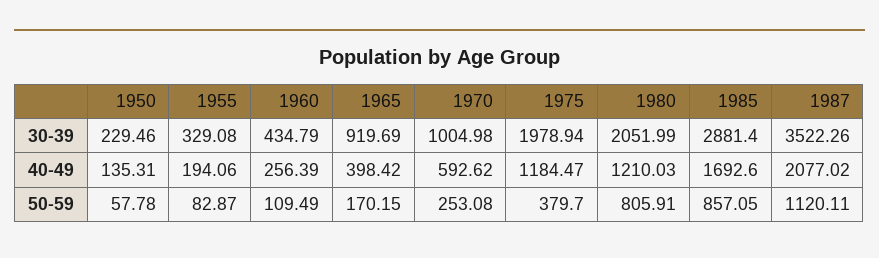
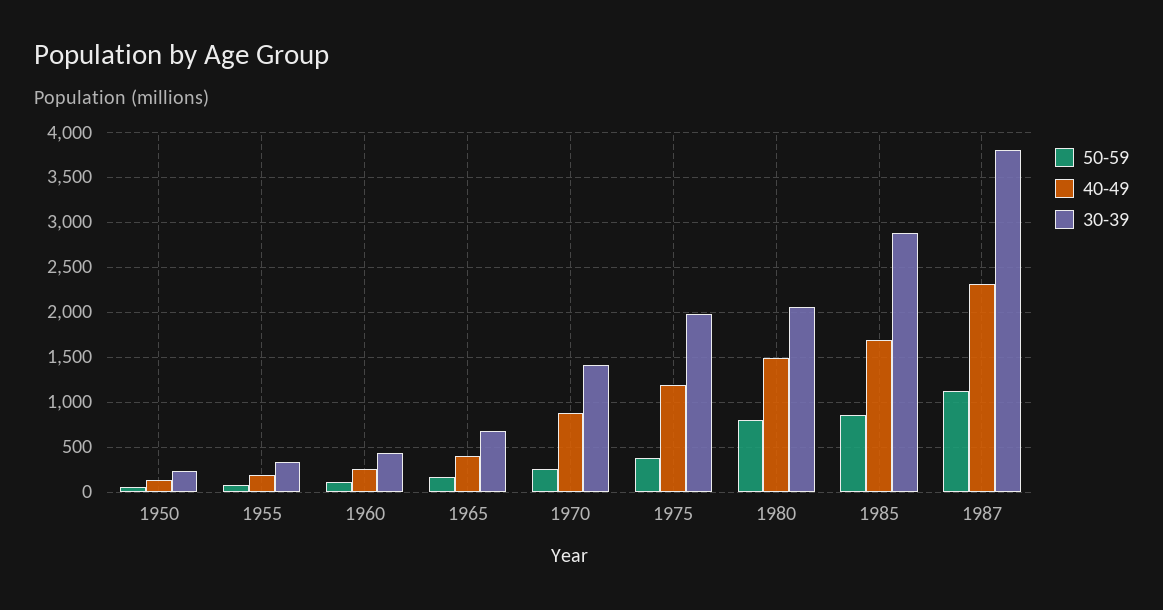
  {
    "30-39": {
      "1950": 229.46,
      "1955": 329.08,
      "1960": 434.79,
-     "1965": 919.69,
+     "1965": 700,
-     "1970": 1004.98,
+     "1970": 1400,
      "1975": 1978.94,
      "1980": 2051.99,
      "1985": 2881.4,
-     "1987": 3522.26
+     "1987": 3800
    },
    "40-49": {
      "1950": 135.31,
      "1955": 194.06,
      "1960": 256.39,
      "1965": 398.42,
-     "1970": 592.62,
+     "1970": 900,
      "1975": 1184.47,
-     "1980": 1210.03,
+     "1980": 1500,
      "1985": 1692.6,
-     "1987": 2077.02
+     "1987": 2300
    },
    "50-59": {
      "1950": 57.78,
      "1955": 82.87,
      "1960": 109.49,
      "1965": 170.15,
      "1970": 253.08,
      "1975": 379.7,
      "1980": 805.91,
      "1985": 857.05,
      "1987": 1120.11
    }
  }

